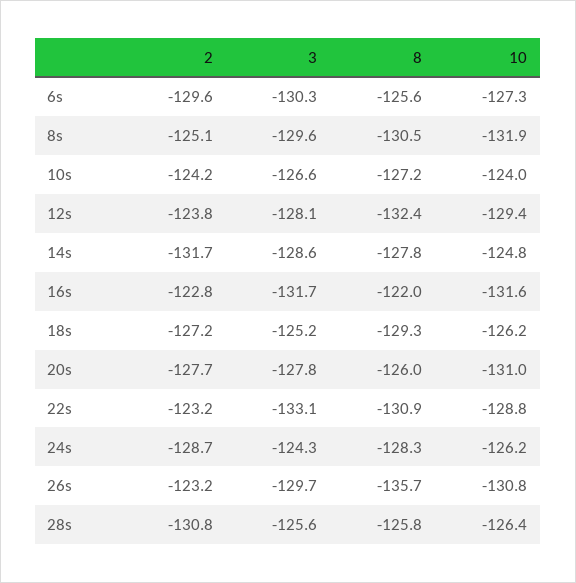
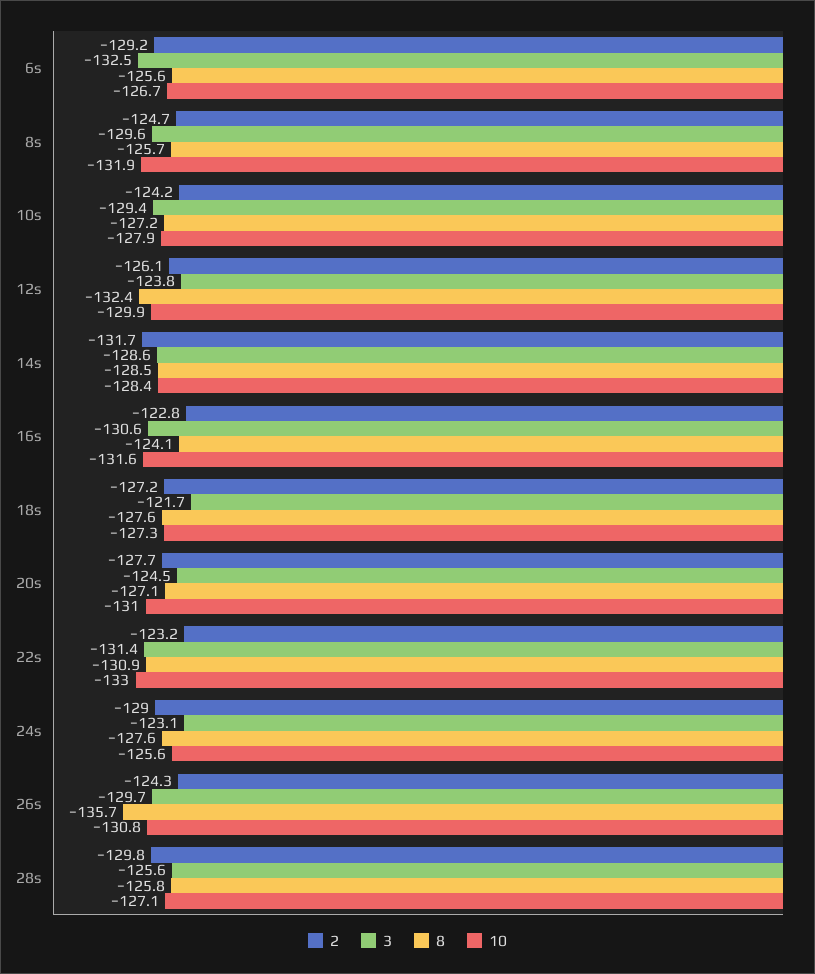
  {
    "2": {
-     "6s": -129.6,
+     "6s": -129.2,
-     "8s": -125.1,
+     "8s": -124.7,
      "10s": -124.2,
-     "12s": -123.8,
+     "12s": -126.1,
      "14s": -131.7,
      "16s": -122.8,
      "18s": -127.2,
      "20s": -127.7,
      "22s": -123.2,
-     "24s": -128.7,
+     "24s": -129,
-     "26s": -123.2,
+     "26s": -124.3,
-     "28s": -130.8
+     "28s": -129.8
    },
    "3": {
-     "6s": -130.3,
+     "6s": -132.5,
      "8s": -129.6,
-     "10s": -126.6,
+     "10s": -129.4,
-     "12s": -128.1,
+     "12s": -123.8,
      "14s": -128.6,
-     "16s": -131.7,
+     "16s": -130.6,
-     "18s": -125.2,
+     "18s": -121.7,
-     "20s": -127.8,
+     "20s": -124.5,
-     "22s": -133.1,
+     "22s": -131.4,
-     "24s": -124.3,
+     "24s": -123.1,
      "26s": -129.7,
      "28s": -125.6
    },
    "8": {
      "6s": -125.6,
-     "8s": -130.5,
+     "8s": -125.7,
      "10s": -127.2,
      "12s": -132.4,
-     "14s": -127.8,
+     "14s": -128.5,
-     "16s": -122,
+     "16s": -124.1,
-     "18s": -129.3,
+     "18s": -127.6,
-     "20s": -126,
+     "20s": -127.1,
      "22s": -130.9,
-     "24s": -128.3,
+     "24s": -127.6,
      "26s": -135.7,
      "28s": -125.8
    },
    "10": {
-     "6s": -127.3,
+     "6s": -126.7,
      "8s": -131.9,
-     "10s": -124,
+     "10s": -127.9,
-     "12s": -129.4,
+     "12s": -129.9,
-     "14s": -124.8,
+     "14s": -128.4,
      "16s": -131.6,
-     "18s": -126.2,
+     "18s": -127.3,
      "20s": -131,
-     "22s": -128.8,
+     "22s": -133,
-     "24s": -126.2,
+     "24s": -125.6,
      "26s": -130.8,
-     "28s": -126.4
+     "28s": -127.1
    }
  }

